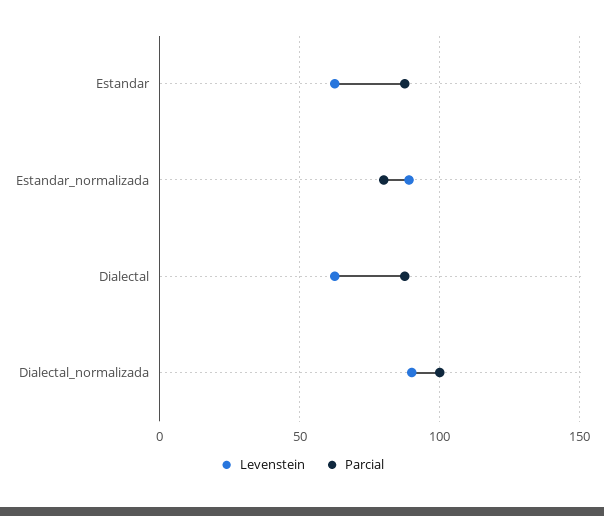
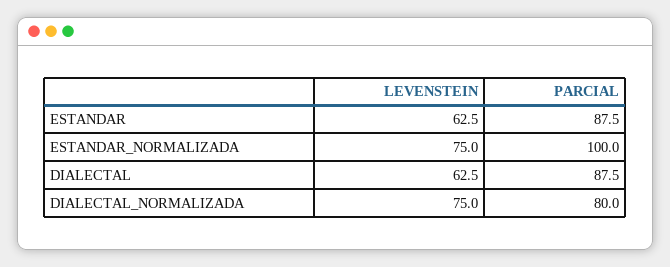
  {
    "Levenstein": {
      "Estandar": 62.5,
-     "Estandar_normalizada": 90,
+     "Estandar_normalizada": 75,
      "Dialectal": 62.5,
-     "Dialectal_normalizada": 90
+     "Dialectal_normalizada": 75
    },
    "Parcial": {
      "Estandar": 87.5,
-     "Estandar_normalizada": 80,
+     "Estandar_normalizada": 100,
      "Dialectal": 87.5,
-     "Dialectal_normalizada": 100
+     "Dialectal_normalizada": 80
    }
  }

